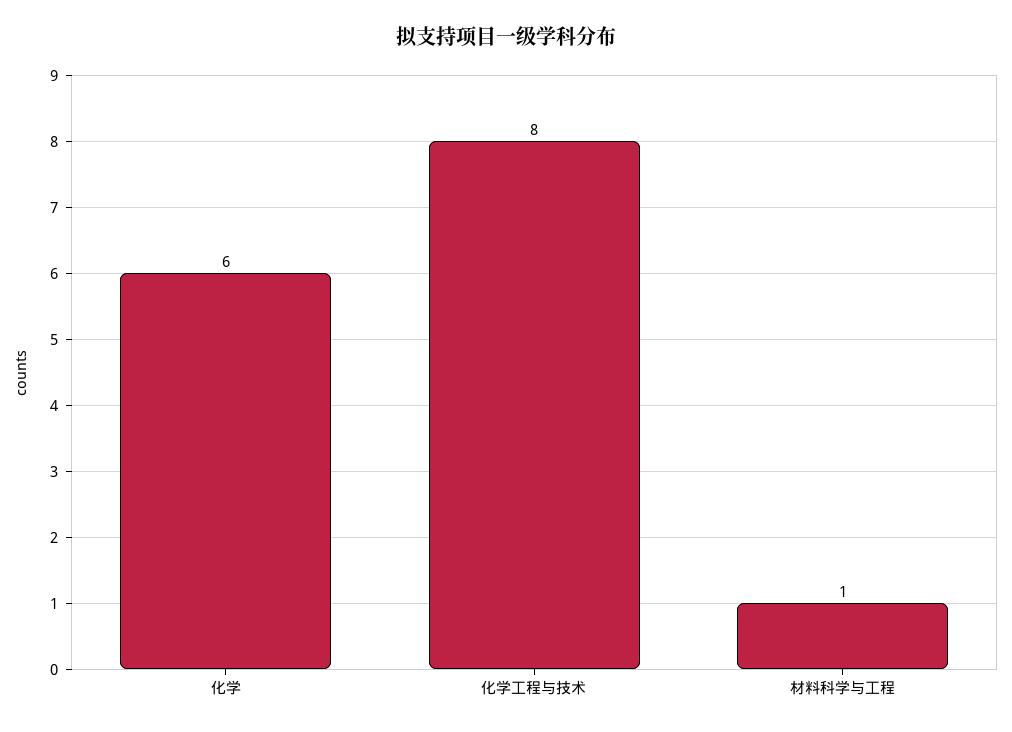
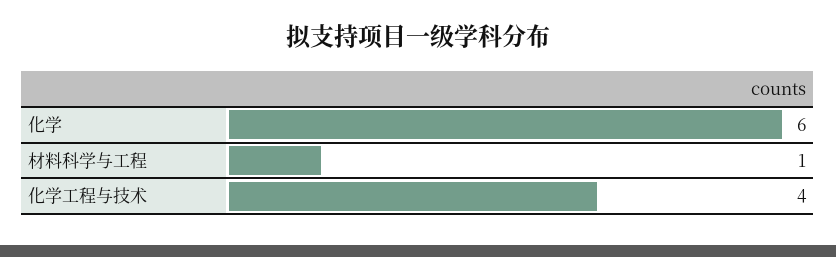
  {
    "化学": 6,
-   "化学工程与技术": 8,
+   "化学工程与技术": 4,
    "材料科学与工程": 1
  }

